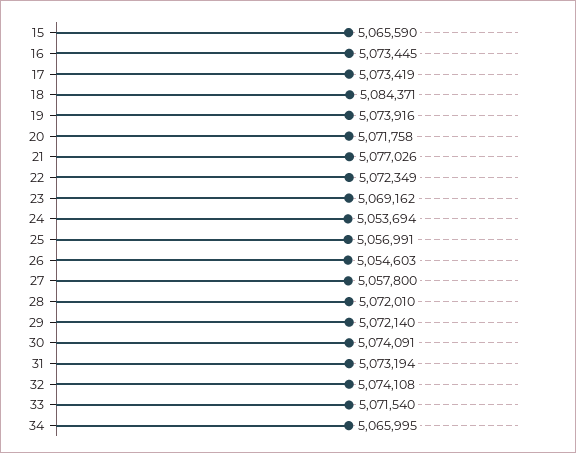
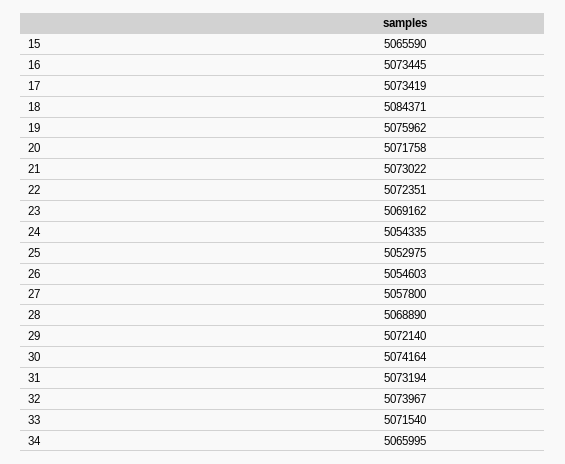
  {
    "15": 5065590,
    "16": 5073445,
    "17": 5073419,
    "18": 5084371,
-   "19": 5073916,
+   "19": 5075962,
    "20": 5071758,
-   "21": 5077026,
+   "21": 5073022,
-   "22": 5072349,
+   "22": 5072351,
    "23": 5069162,
-   "24": 5053694,
+   "24": 5054335,
-   "25": 5056991,
+   "25": 5052975,
    "26": 5054603,
    "27": 5057800,
-   "28": 5072010,
+   "28": 5068890,
    "29": 5072140,
-   "30": 5074091,
+   "30": 5074164,
    "31": 5073194,
-   "32": 5074108,
+   "32": 5073967,
    "33": 5071540,
    "34": 5065995
  }

